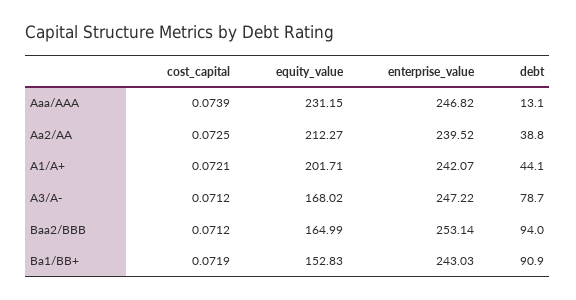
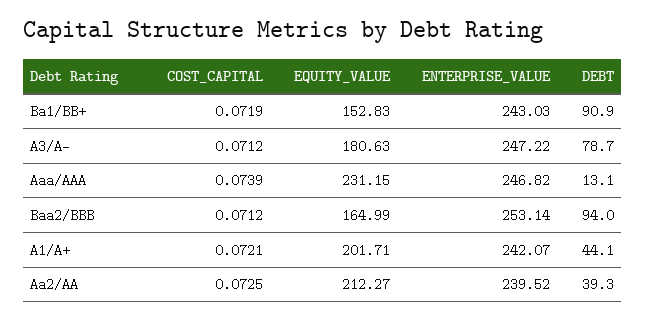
  {
    "cost_capital": {
      "Aaa/AAA": 0.0739,
      "Aa2/AA": 0.0725,
      "A1/A+": 0.0721,
      "A3/A-": 0.0712,
      "Baa2/BBB": 0.0712,
      "Ba1/BB+": 0.0719
    },
    "equity_value": {
      "Aaa/AAA": 231.15,
      "Aa2/AA": 212.27,
      "A1/A+": 201.71,
-     "A3/A-": 168.02,
+     "A3/A-": 180.63,
      "Baa2/BBB": 164.99,
      "Ba1/BB+": 152.83
    },
    "enterprise_value": {
      "Aaa/AAA": 246.82,
      "Aa2/AA": 239.52,
      "A1/A+": 242.07,
      "A3/A-": 247.22,
      "Baa2/BBB": 253.14,
      "Ba1/BB+": 243.03
    },
    "debt": {
      "Aaa/AAA": 13.1,
-     "Aa2/AA": 38.8,
+     "Aa2/AA": 39.3,
      "A1/A+": 44.1,
      "A3/A-": 78.7,
      "Baa2/BBB": 94,
      "Ba1/BB+": 90.9
    }
  }

